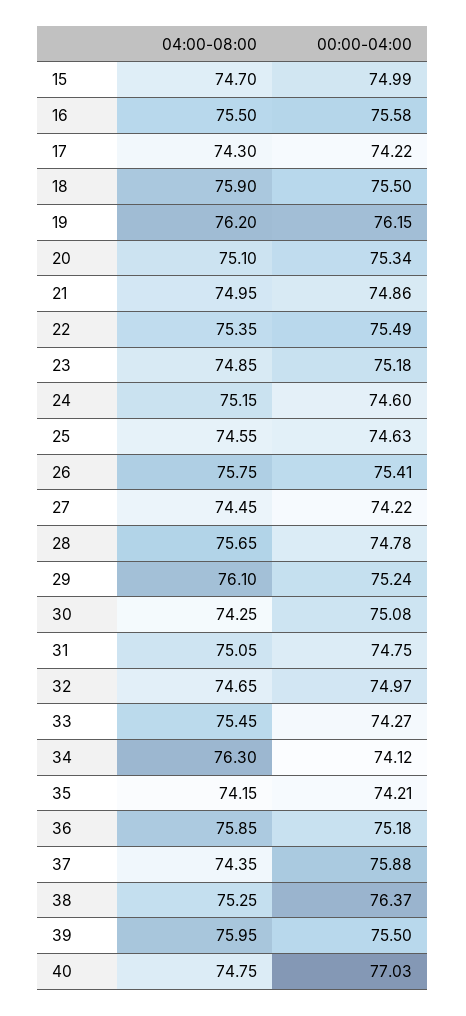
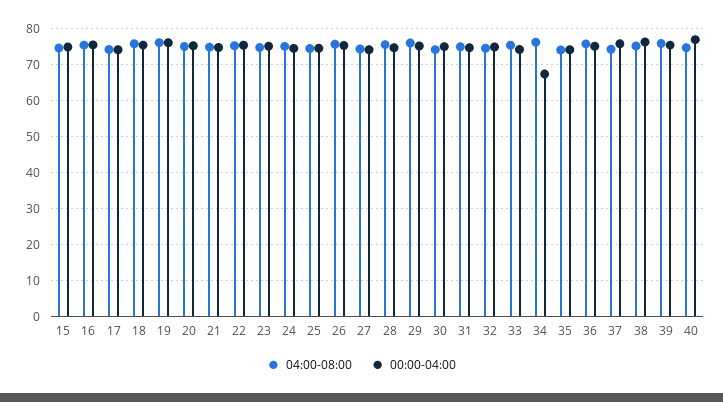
  {
    "04:00-08:00": {
      "15": 74.7,
      "16": 75.5,
      "17": 74.3,
      "18": 75.9,
      "19": 76.2,
      "20": 75.1,
      "21": 74.95,
      "22": 75.35,
      "23": 74.85,
      "24": 75.15,
      "25": 74.55,
      "26": 75.75,
      "27": 74.45,
      "28": 75.65,
      "29": 76.1,
      "30": 74.25,
      "31": 75.05,
      "32": 74.65,
      "33": 75.45,
      "34": 76.3,
      "35": 74.15,
      "36": 75.85,
      "37": 74.35,
      "38": 75.25,
      "39": 75.95,
      "40": 74.75
    },
    "00:00-04:00": {
      "15": 74.99,
      "16": 75.58,
      "17": 74.22,
      "18": 75.5,
      "19": 76.15,
      "20": 75.34,
      "21": 74.86,
      "22": 75.49,
      "23": 75.18,
      "24": 74.6,
      "25": 74.63,
      "26": 75.41,
      "27": 74.22,
      "28": 74.78,
      "29": 75.24,
      "30": 75.08,
      "31": 74.75,
      "32": 74.97,
      "33": 74.27,
-     "34": 74.12,
+     "34": 68,
      "35": 74.21,
      "36": 75.18,
      "37": 75.88,
      "38": 76.37,
      "39": 75.5,
      "40": 77.03
    }
  }

